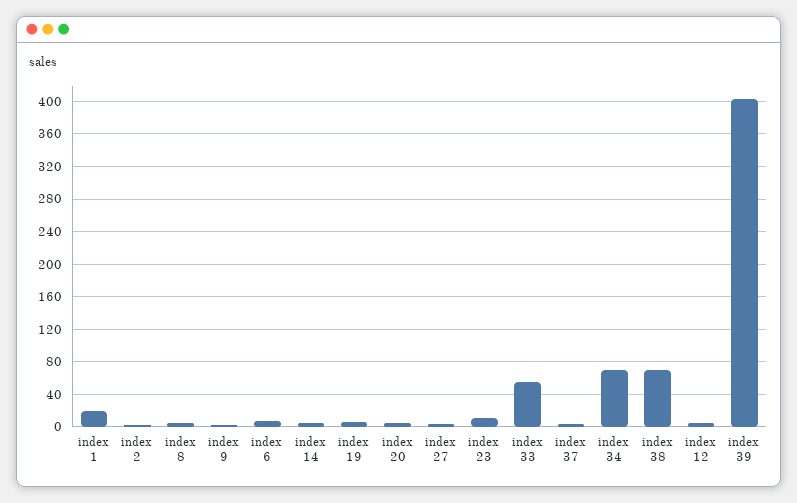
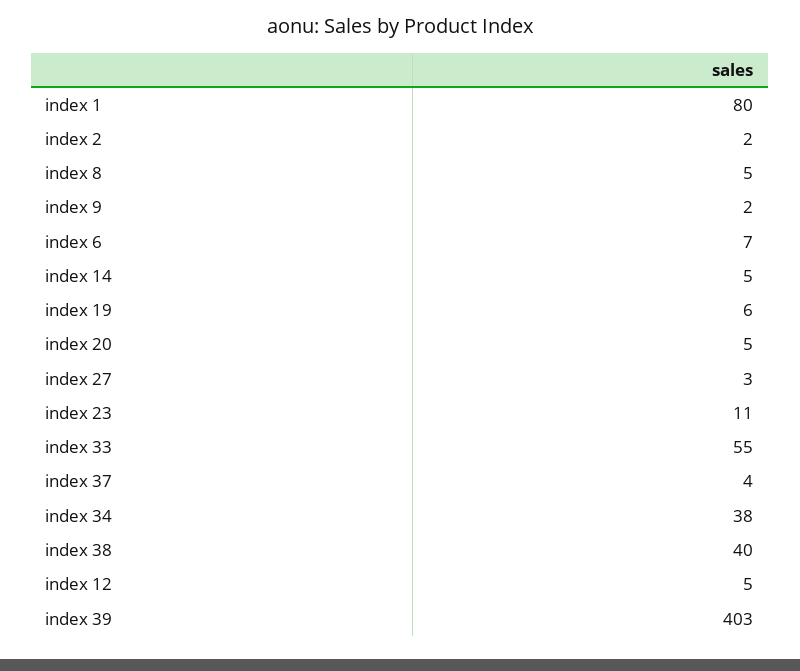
  {
-   "index 1": 20,
+   "index 1": 80,
    "index 2": 2,
    "index 8": 5,
    "index 9": 2,
    "index 6": 7,
    "index 14": 5,
    "index 19": 6,
    "index 20": 5,
    "index 27": 3,
    "index 23": 11,
    "index 33": 55,
    "index 37": 4,
-   "index 34": 70,
+   "index 34": 38,
-   "index 38": 70,
+   "index 38": 40,
    "index 12": 5,
    "index 39": 403
  }

